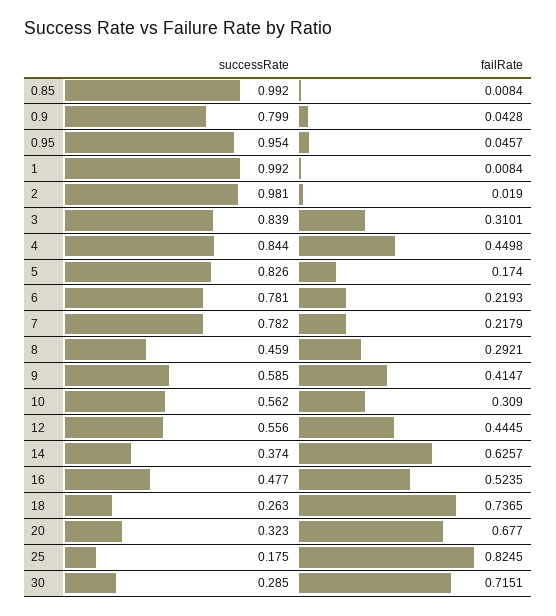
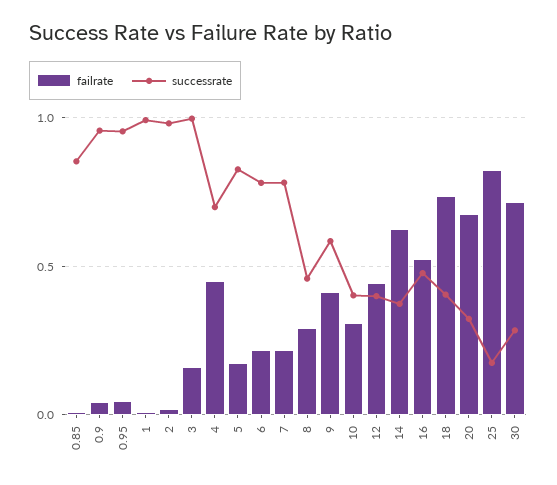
  {
    "successRate": {
-     "0.85": 0.992,
+     "0.85": 0.85,
-     "0.9": 0.799,
+     "0.9": 0.95,
      "0.95": 0.954,
      "1": 0.992,
      "2": 0.981,
-     "3": 0.839,
+     "3": 1,
-     "4": 0.844,
+     "4": 0.7,
      "5": 0.826,
      "6": 0.781,
      "7": 0.782,
      "8": 0.459,
      "9": 0.585,
-     "10": 0.562,
+     "10": 0.4,
-     "12": 0.556,
+     "12": 0.4,
      "14": 0.374,
      "16": 0.477,
-     "18": 0.263,
+     "18": 0.4,
      "20": 0.323,
      "25": 0.175,
      "30": 0.285
    },
    "failRate": {
      "0.85": 0.0084,
      "0.9": 0.0428,
      "0.95": 0.0457,
      "1": 0.0084,
      "2": 0.019,
-     "3": 0.3101,
+     "3": 0.15,
      "4": 0.4498,
      "5": 0.174,
      "6": 0.2193,
      "7": 0.2179,
      "8": 0.2921,
      "9": 0.4147,
      "10": 0.309,
      "12": 0.4445,
      "14": 0.6257,
      "16": 0.5235,
      "18": 0.7365,
      "20": 0.677,
      "25": 0.8245,
      "30": 0.7151
    }
  }

